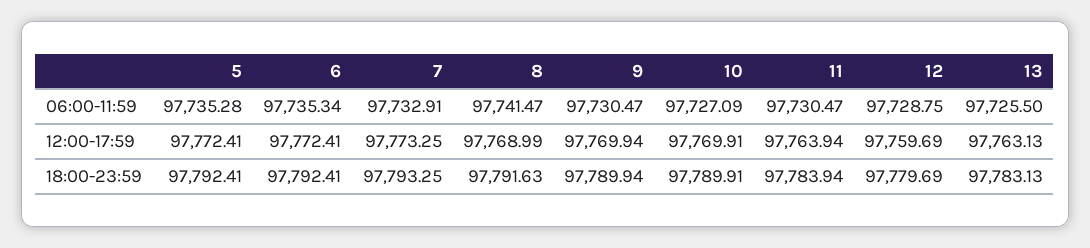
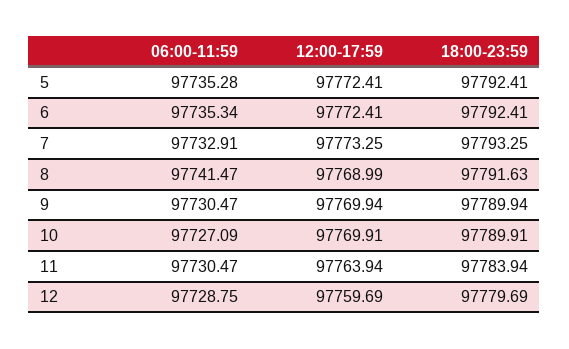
  {
    "5": {
      "06:00-11:59": 97735.28,
      "12:00-17:59": 97772.41,
      "18:00-23:59": 97792.41
    },
    "6": {
      "06:00-11:59": 97735.34,
      "12:00-17:59": 97772.41,
      "18:00-23:59": 97792.41
    },
    "7": {
      "06:00-11:59": 97732.91,
      "12:00-17:59": 97773.25,
      "18:00-23:59": 97793.25
    },
    "8": {
      "06:00-11:59": 97741.47,
      "12:00-17:59": 97768.99,
      "18:00-23:59": 97791.63
    },
    "9": {
      "06:00-11:59": 97730.47,
      "12:00-17:59": 97769.94,
      "18:00-23:59": 97789.94
    },
    "10": {
      "06:00-11:59": 97727.09,
      "12:00-17:59": 97769.91,
      "18:00-23:59": 97789.91
    },
    "11": {
      "06:00-11:59": 97730.47,
      "12:00-17:59": 97763.94,
      "18:00-23:59": 97783.94
    },
    "12": {
      "06:00-11:59": 97728.75,
      "12:00-17:59": 97759.69,
      "18:00-23:59": 97779.69
-   },
+   }
-   "13": {
-     "06:00-11:59": 97725.5,
-     "12:00-17:59": 97763.13,
-     "18:00-23:59": 97783.13
-   }
  }

